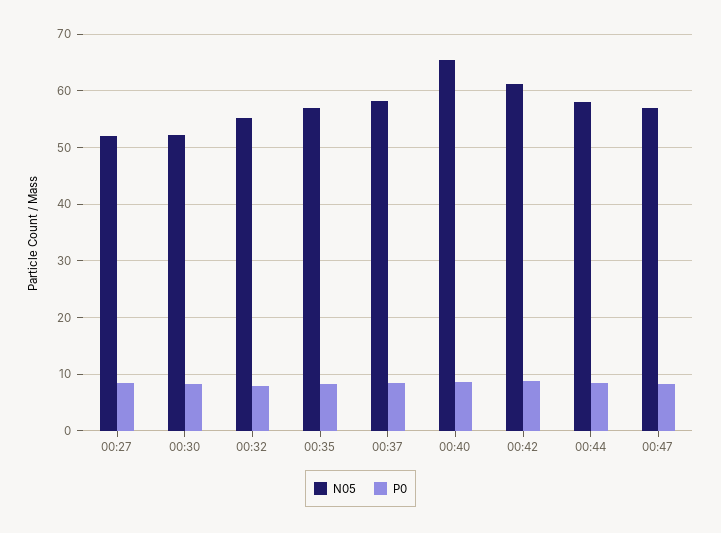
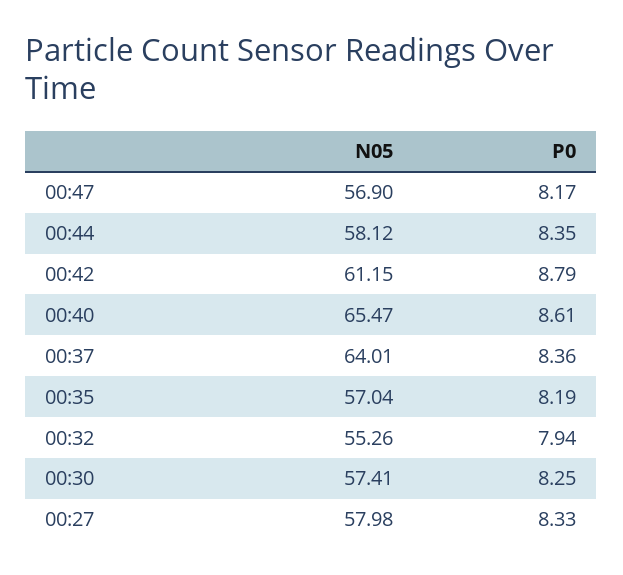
  {
    "N05": {
-     "00:27": 52,
+     "00:27": 57.98,
-     "00:30": 52,
+     "00:30": 57.41,
      "00:32": 55.26,
      "00:35": 57.04,
-     "00:37": 58,
+     "00:37": 64.01,
      "00:40": 65.47,
      "00:42": 61.15,
      "00:44": 58.12,
      "00:47": 56.9
    },
    "P0": {
      "00:27": 8.33,
      "00:30": 8.25,
      "00:32": 7.94,
      "00:35": 8.19,
      "00:37": 8.36,
      "00:40": 8.61,
      "00:42": 8.79,
      "00:44": 8.35,
      "00:47": 8.17
    }
  }

